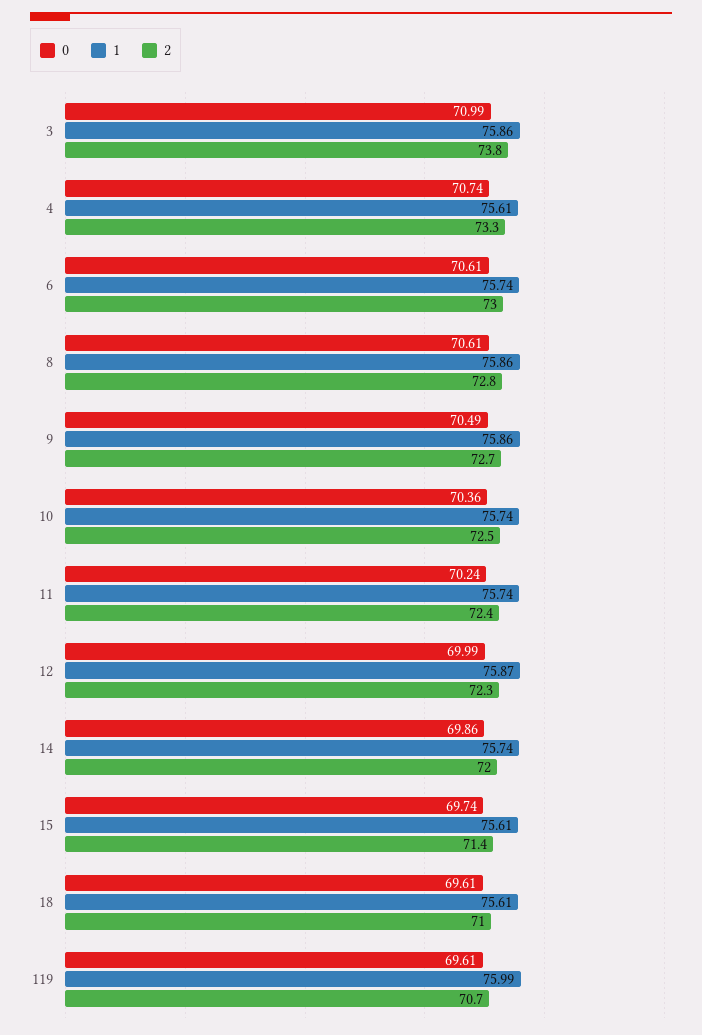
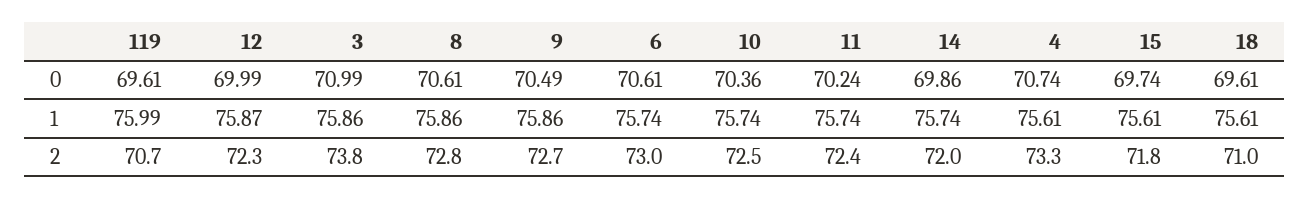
  {
    "0": {
      "3": 70.99,
      "4": 70.74,
      "6": 70.61,
      "8": 70.61,
      "9": 70.49,
      "10": 70.36,
      "11": 70.24,
      "12": 69.99,
      "14": 69.86,
      "15": 69.74,
      "18": 69.61,
      "119": 69.61
    },
    "1": {
      "3": 75.86,
      "4": 75.61,
      "6": 75.74,
      "8": 75.86,
      "9": 75.86,
      "10": 75.74,
      "11": 75.74,
      "12": 75.87,
      "14": 75.74,
      "15": 75.61,
      "18": 75.61,
      "119": 75.99
    },
    "2": {
      "3": 73.8,
      "4": 73.3,
      "6": 73,
      "8": 72.8,
      "9": 72.7,
      "10": 72.5,
      "11": 72.4,
      "12": 72.3,
      "14": 72,
-     "15": 71.4,
+     "15": 71.8,
      "18": 71,
      "119": 70.7
    }
  }

